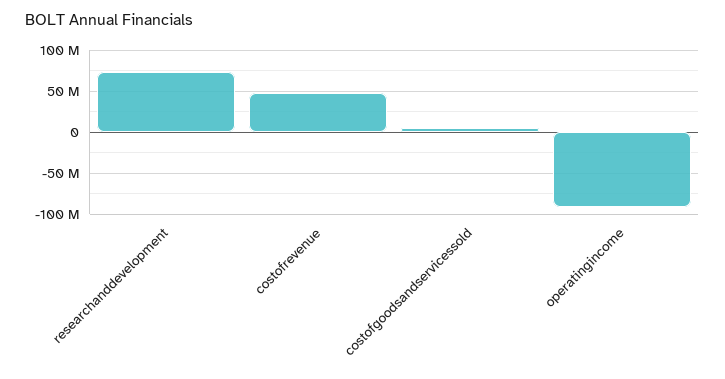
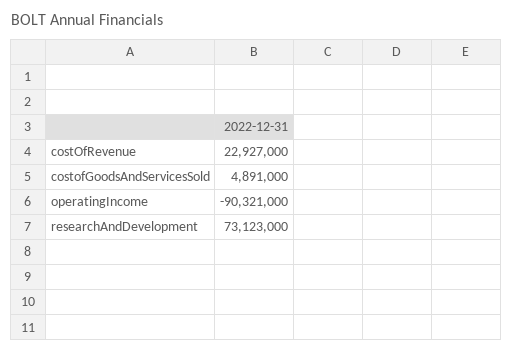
  {
    "researchanddevelopment": 73123000,
-   "costofrevenue": 50000000,
+   "costofrevenue": 22927000,
    "costofgoodsandservicessold": 4891000,
    "operatingincome": -90321000
  }

